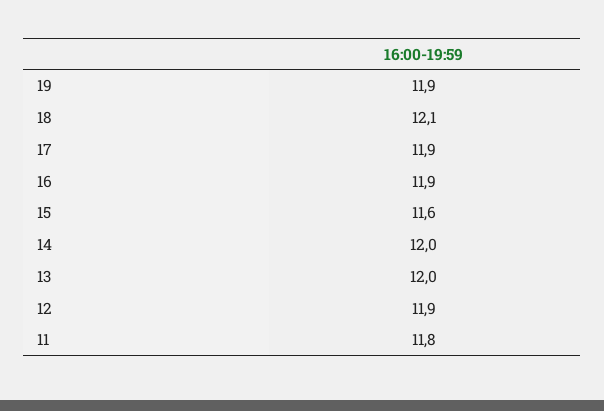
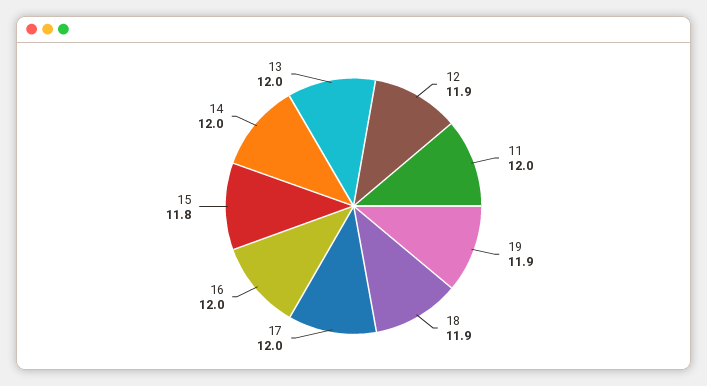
  {
    "19": 11.9,
-   "18": 12.1,
+   "18": 11.9,
-   "17": 11.9,
+   "17": 12,
-   "16": 11.9,
+   "16": 12,
-   "15": 11.6,
+   "15": 11.8,
    "14": 12,
    "13": 12,
    "12": 11.9,
-   "11": 11.8
+   "11": 12
  }

